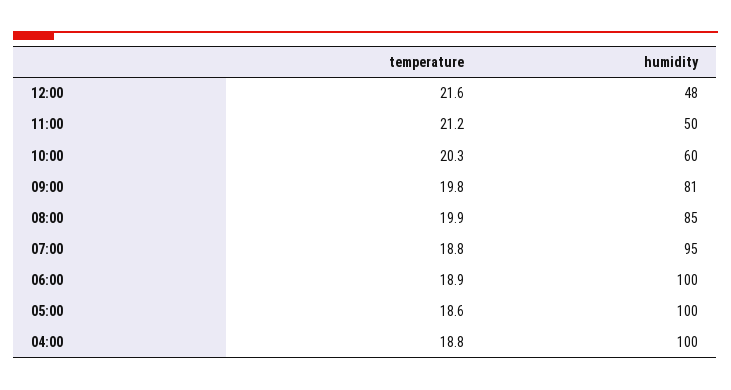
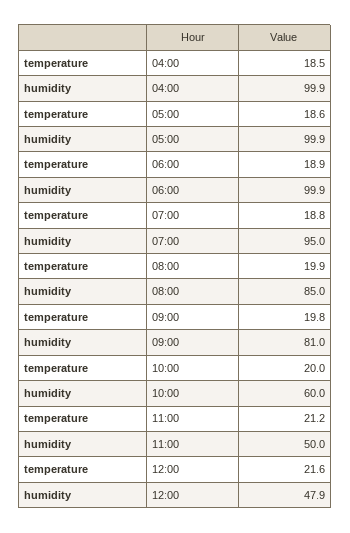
  {
    "temperature": {
      "12:00": 21.6,
      "11:00": 21.2,
-     "10:00": 20.3,
+     "10:00": 20,
      "09:00": 19.8,
      "08:00": 19.9,
      "07:00": 18.8,
      "06:00": 18.9,
      "05:00": 18.6,
-     "04:00": 18.8
+     "04:00": 18.5
    },
    "humidity": {
      "12:00": 47.9,
      "11:00": 50,
      "10:00": 60,
      "09:00": 81,
      "08:00": 85,
      "07:00": 95,
      "06:00": 99.9,
      "05:00": 99.9,
      "04:00": 99.9
    }
  }

